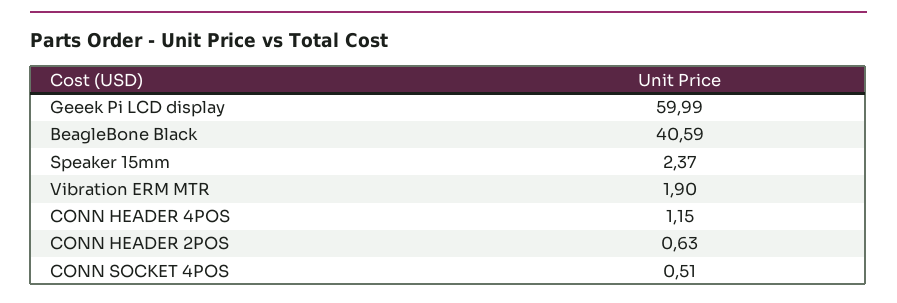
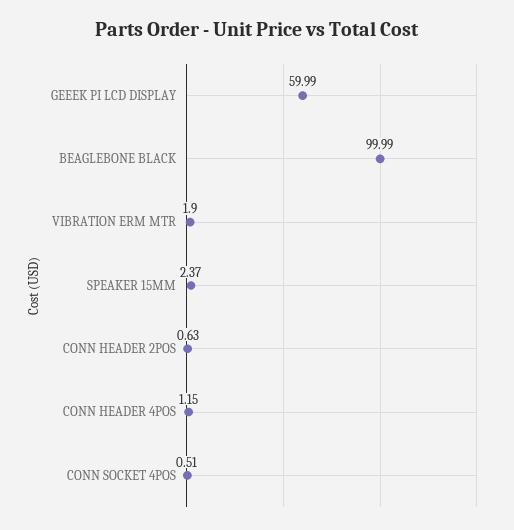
  {
    "Geeek Pi LCD display": 59.99,
-   "BeagleBone Black": 40.59,
+   "BeagleBone Black": 99.99,
    "Speaker 15mm": 2.37,
    "Vibration ERM MTR": 1.9,
    "CONN HEADER 4POS": 1.15,
    "CONN HEADER 2POS": 0.63,
    "CONN SOCKET 4POS": 0.51
  }

